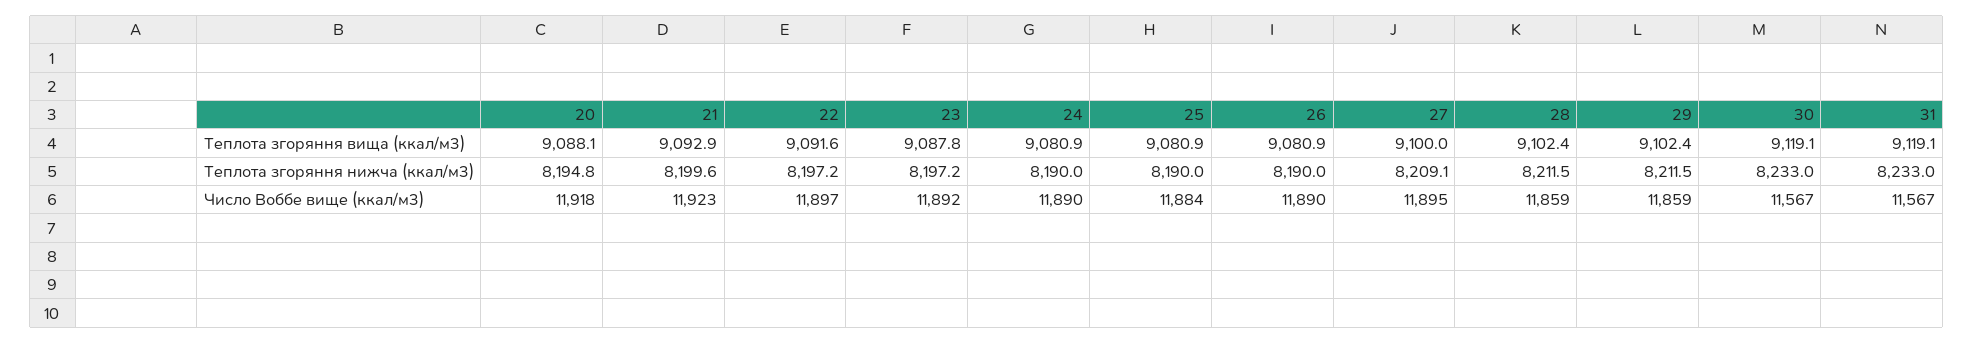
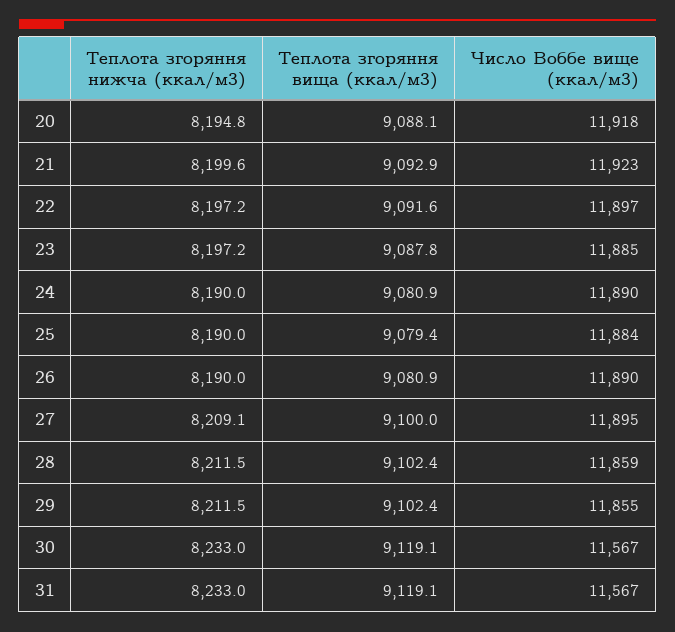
  {
    "20": {
      "Теплота згоряння вища (ккал/м3)": 9088.1,
      "Теплота згоряння нижча (ккал/м3)": 8194.8,
      "Число Воббе вище (ккал/м3)": 11918
    },
    "21": {
      "Теплота згоряння вища (ккал/м3)": 9092.9,
      "Теплота згоряння нижча (ккал/м3)": 8199.6,
      "Число Воббе вище (ккал/м3)": 11923
    },
    "22": {
      "Теплота згоряння вища (ккал/м3)": 9091.6,
      "Теплота згоряння нижча (ккал/м3)": 8197.2,
      "Число Воббе вище (ккал/м3)": 11897
    },
    "23": {
      "Теплота згоряння вища (ккал/м3)": 9087.8,
      "Теплота згоряння нижча (ккал/м3)": 8197.2,
-     "Число Воббе вище (ккал/м3)": 11892
+     "Число Воббе вище (ккал/м3)": 11885
    },
    "24": {
      "Теплота згоряння вища (ккал/м3)": 9080.9,
      "Теплота згоряння нижча (ккал/м3)": 8190,
      "Число Воббе вище (ккал/м3)": 11890
    },
    "25": {
-     "Теплота згоряння вища (ккал/м3)": 9080.9,
+     "Теплота згоряння вища (ккал/м3)": 9079.4,
      "Теплота згоряння нижча (ккал/м3)": 8190,
      "Число Воббе вище (ккал/м3)": 11884
    },
    "26": {
      "Теплота згоряння вища (ккал/м3)": 9080.9,
      "Теплота згоряння нижча (ккал/м3)": 8190,
      "Число Воббе вище (ккал/м3)": 11890
    },
    "27": {
      "Теплота згоряння вища (ккал/м3)": 9100,
      "Теплота згоряння нижча (ккал/м3)": 8209.1,
      "Число Воббе вище (ккал/м3)": 11895
    },
    "28": {
      "Теплота згоряння вища (ккал/м3)": 9102.4,
      "Теплота згоряння нижча (ккал/м3)": 8211.5,
      "Число Воббе вище (ккал/м3)": 11859
    },
    "29": {
      "Теплота згоряння вища (ккал/м3)": 9102.4,
      "Теплота згоряння нижча (ккал/м3)": 8211.5,
-     "Число Воббе вище (ккал/м3)": 11859
+     "Число Воббе вище (ккал/м3)": 11855
    },
    "30": {
      "Теплота згоряння вища (ккал/м3)": 9119.1,
      "Теплота згоряння нижча (ккал/м3)": 8233,
      "Число Воббе вище (ккал/м3)": 11567
    },
    "31": {
      "Теплота згоряння вища (ккал/м3)": 9119.1,
      "Теплота згоряння нижча (ккал/м3)": 8233,
      "Число Воббе вище (ккал/м3)": 11567
    }
  }

